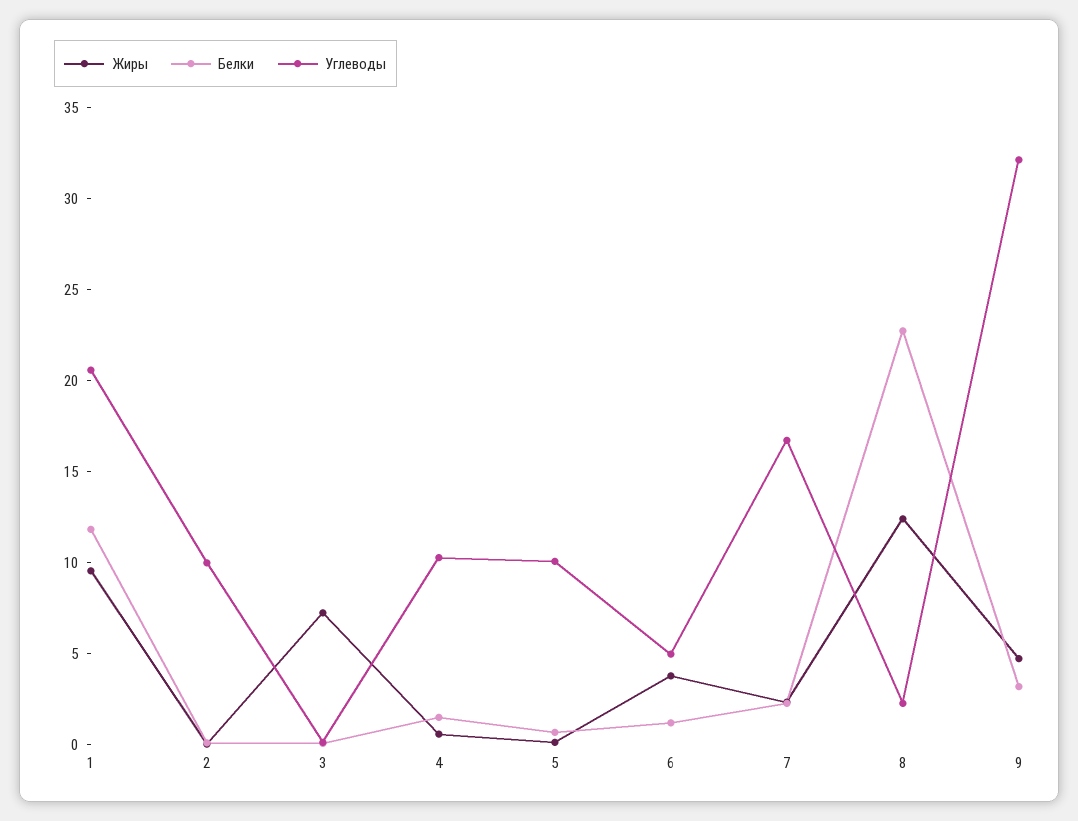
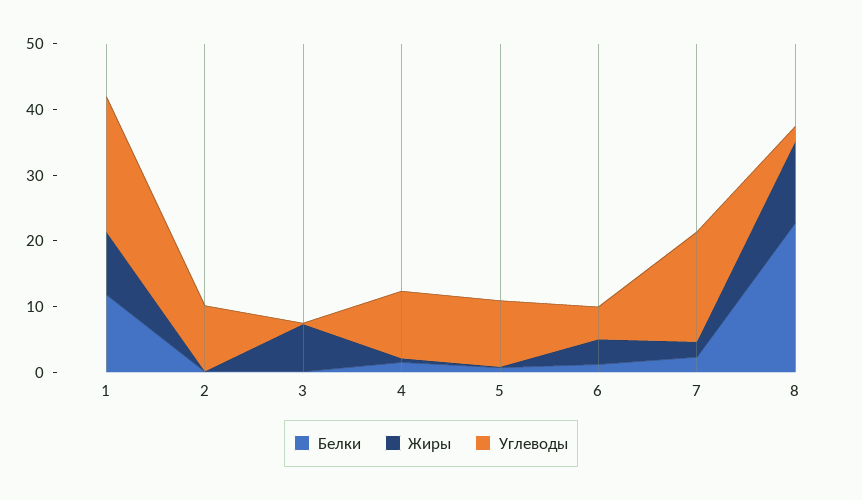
  {
    "Жиры": {
      "1": 10,
      "2": 0,
      "3": 7,
      "4": 1,
      "5": 0,
      "6": 4,
      "7": 2,
-     "8": 12,
+     "8": 12
-     "9": 5
    },
    "Белки": {
      "1": 12,
      "2": 0,
      "3": 0,
      "4": 2,
      "5": 1,
      "6": 1,
      "7": 2,
-     "8": 23,
+     "8": 23
-     "9": 3
    },
    "Углеводы": {
      "1": 21,
      "2": 10,
      "3": 0,
      "4": 10,
      "5": 10,
      "6": 5,
      "7": 17,
-     "8": 2,
+     "8": 2
-     "9": 32
    }
  }

